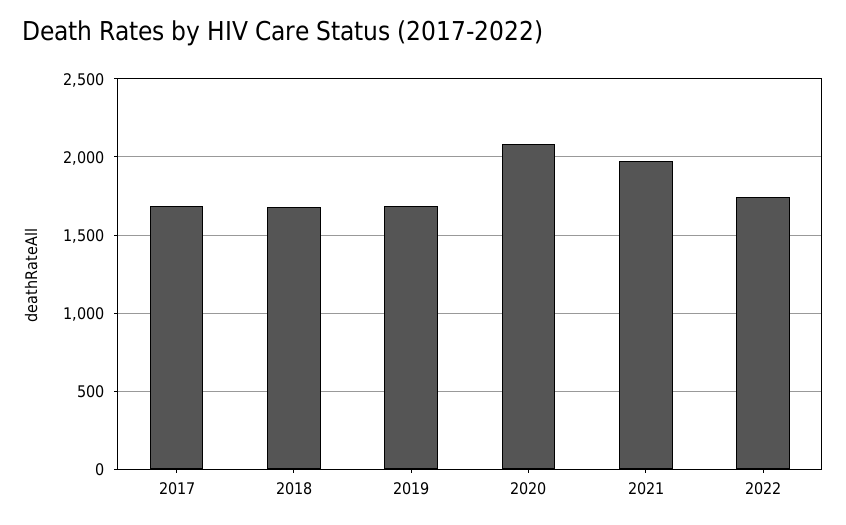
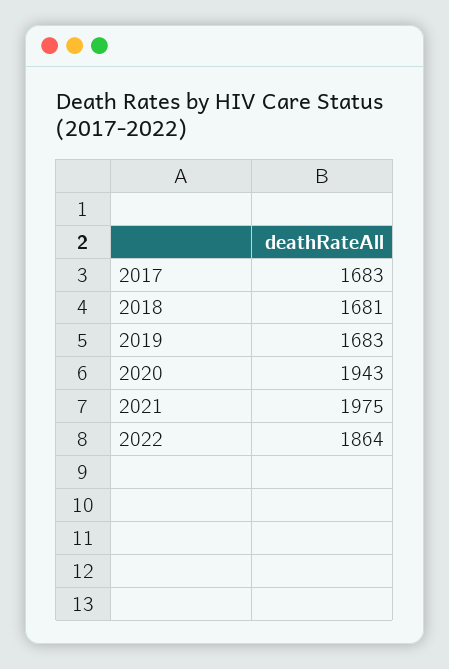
  {
    "2017": 1683,
    "2018": 1681,
    "2019": 1683,
-   "2020": 2100,
+   "2020": 1943,
    "2021": 1975,
-   "2022": 1750
+   "2022": 1864
  }

